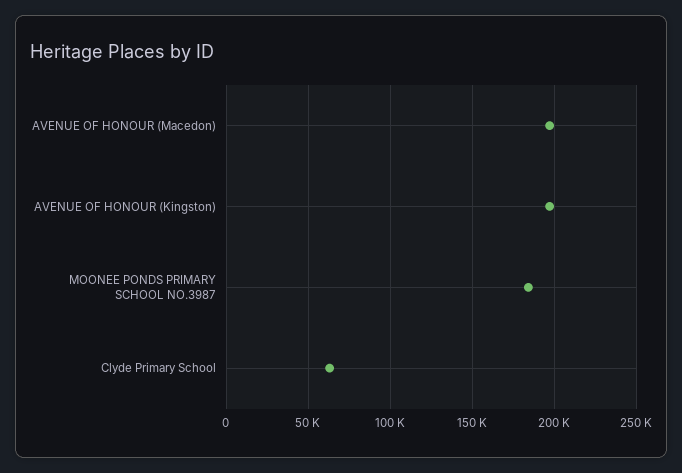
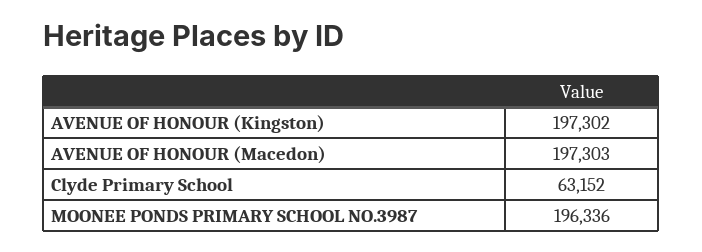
  {
    "AVENUE OF HONOUR (Macedon)": 197303,
    "AVENUE OF HONOUR (Kingston)": 197302,
-   "MOONEE PONDS PRIMARY SCHOOL NO.3987": 185000,
+   "MOONEE PONDS PRIMARY SCHOOL NO.3987": 196336,
    "Clyde Primary School": 63152
  }

